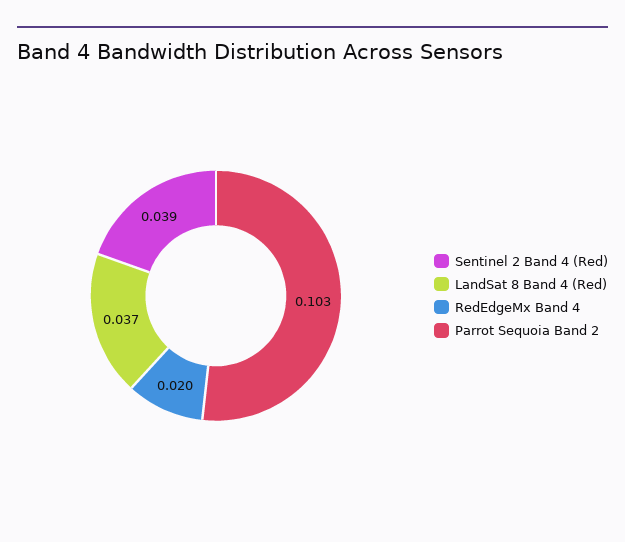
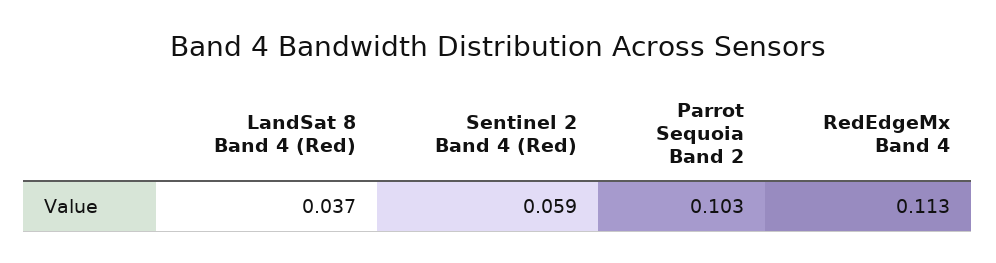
  {
-   "Sentinel 2 Band 4 (Red)": 0.039,
+   "Sentinel 2 Band 4 (Red)": 0.059,
    "LandSat 8 Band 4 (Red)": 0.037,
-   "RedEdgeMx Band 4": 0.02,
+   "RedEdgeMx Band 4": 0.113,
    "Parrot Sequoia Band 2": 0.103
  }

